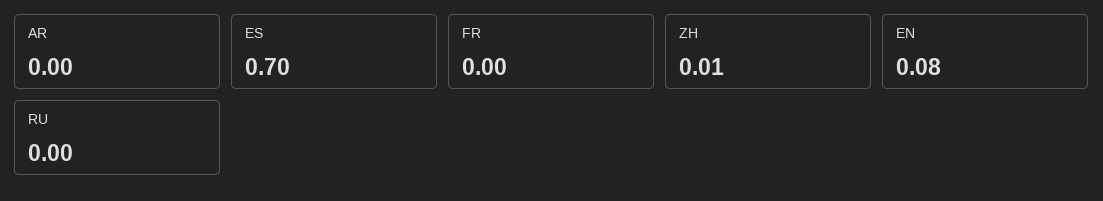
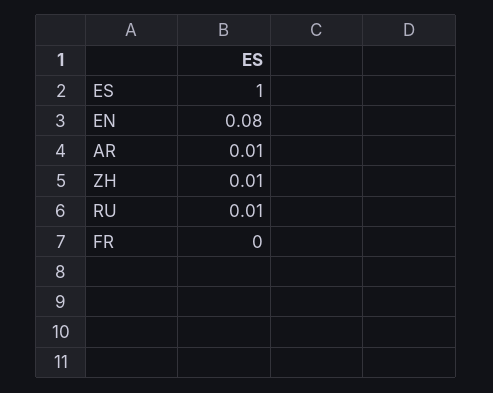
  {
-   "AR": 0,
+   "AR": 0.01,
-   "ES": 0.7,
+   "ES": 1,
    "FR": 0,
    "ZH": 0.01,
    "EN": 0.08,
-   "RU": 0
+   "RU": 0.01
  }

